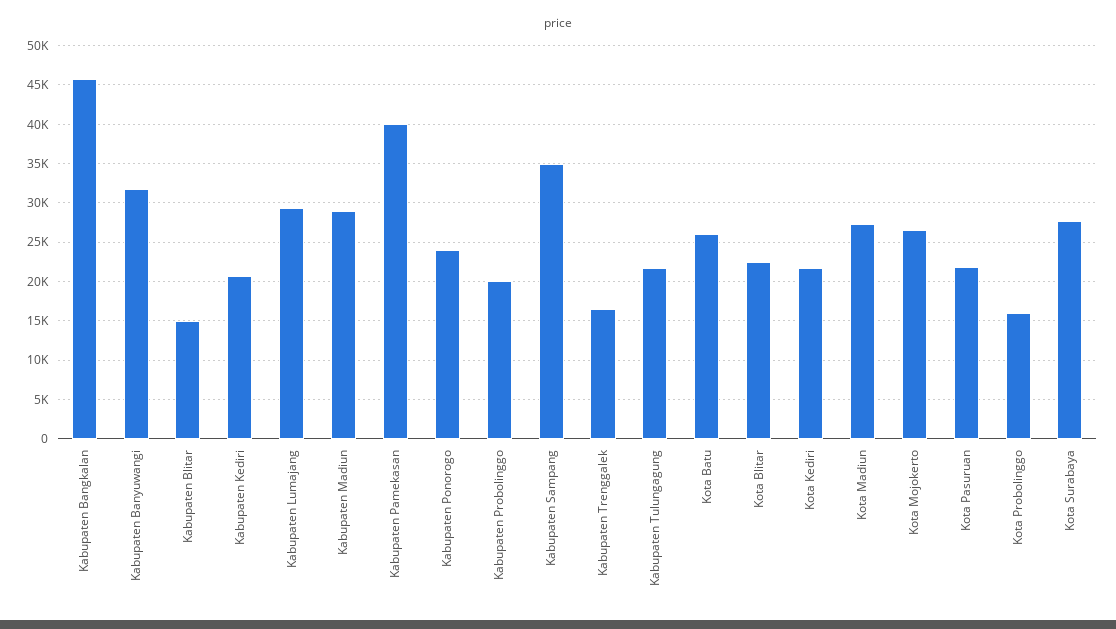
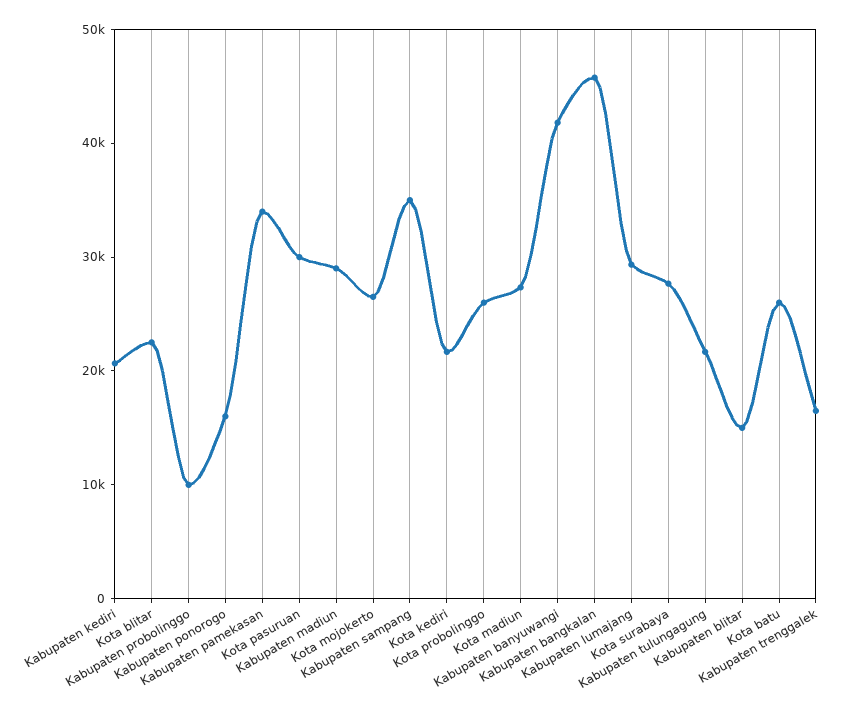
  {
    "Kabupaten Bangkalan": 46000,
-   "Kabupaten Banyuwangi": 32000,
+   "Kabupaten Banyuwangi": 42000,
    "Kabupaten Blitar": 15000,
    "Kabupaten Kediri": 21000,
    "Kabupaten Lumajang": 29000,
    "Kabupaten Madiun": 29000,
-   "Kabupaten Pamekasan": 40000,
+   "Kabupaten Pamekasan": 34000,
-   "Kabupaten Ponorogo": 24000,
+   "Kabupaten Ponorogo": 16000,
-   "Kabupaten Probolinggo": 20000,
+   "Kabupaten Probolinggo": 10000,
    "Kabupaten Sampang": 35000,
    "Kabupaten Trenggalek": 17000,
    "Kabupaten Tulungagung": 22000,
    "Kota Batu": 26000,
    "Kota Blitar": 23000,
    "Kota Kediri": 22000,
    "Kota Madiun": 27000,
    "Kota Mojokerto": 27000,
-   "Kota Pasuruan": 22000,
+   "Kota Pasuruan": 30000,
-   "Kota Probolinggo": 16000,
+   "Kota Probolinggo": 26000,
    "Kota Surabaya": 28000
  }

